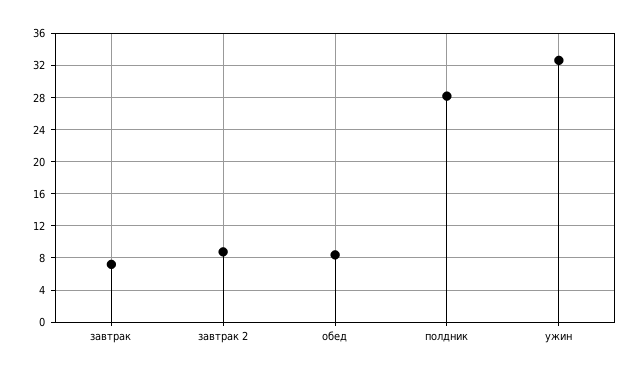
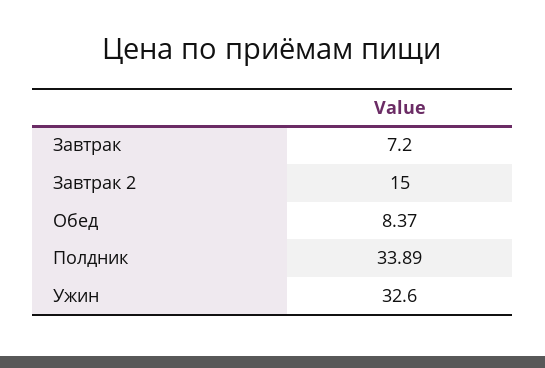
  {
    "завтрак": 7.2,
-   "завтрак 2": 9,
+   "завтрак 2": 15,
    "обед": 8.37,
-   "полдник": 28,
+   "полдник": 33.89,
    "ужин": 32.6
  }

